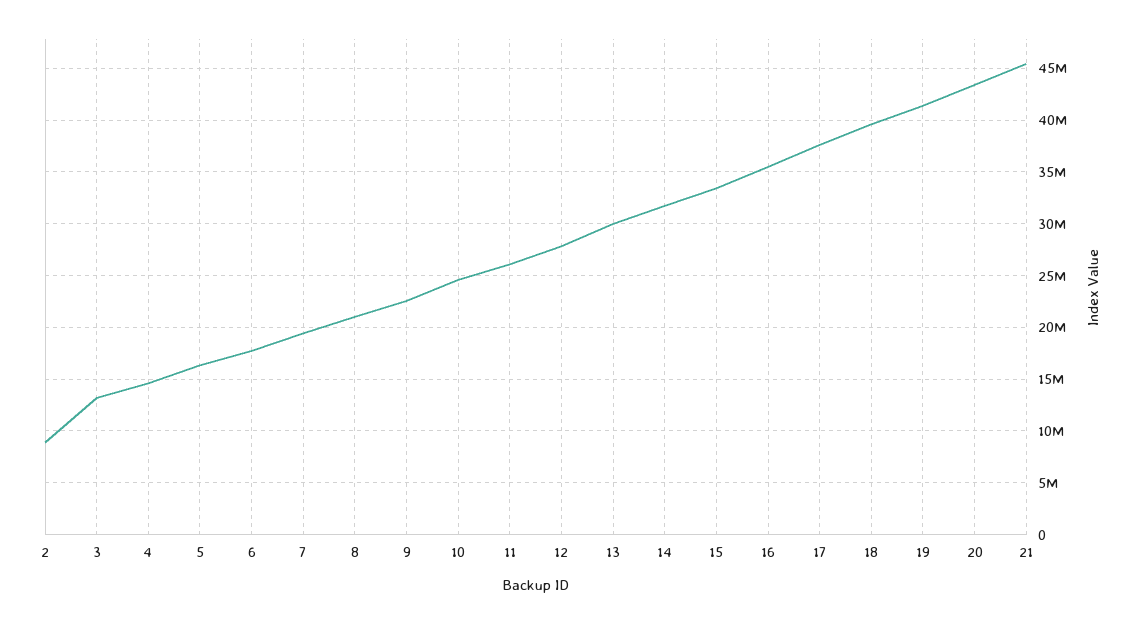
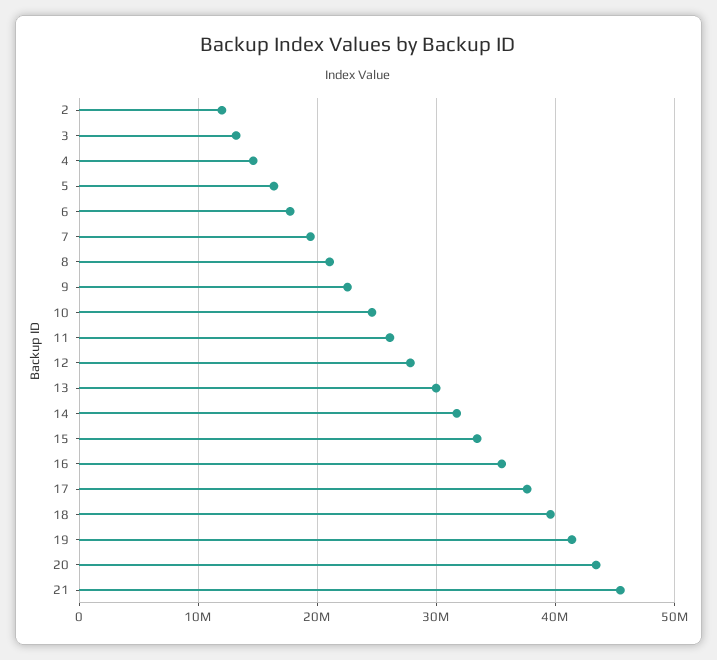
  {
-   "2": 9000000,
+   "2": 12000000,
    "3": 13000000,
    "4": 15000000,
    "5": 16000000,
    "6": 18000000,
    "7": 19000000,
    "8": 21000000,
    "9": 23000000,
    "10": 25000000,
    "11": 26000000,
    "12": 28000000,
    "13": 30000000,
    "14": 32000000,
    "15": 33000000,
    "16": 35000000,
    "17": 38000000,
    "18": 40000000,
    "19": 41000000,
    "20": 43000000,
    "21": 45000000
  }

